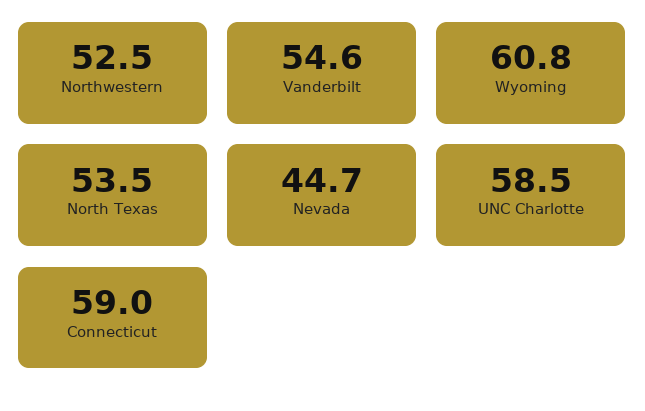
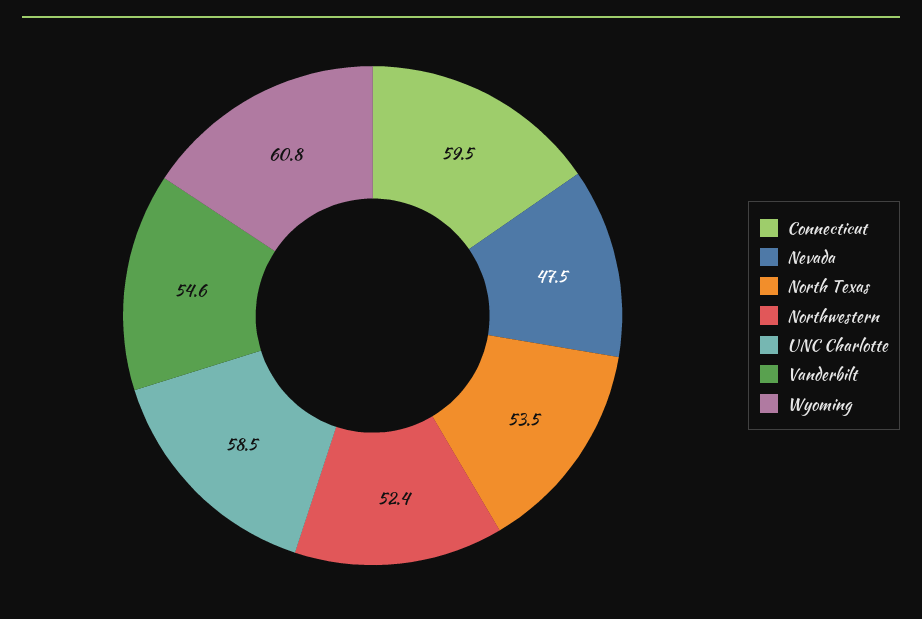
  {
-   "Northwestern": 52.5,
+   "Northwestern": 52.4,
    "Vanderbilt": 54.6,
    "Wyoming": 60.8,
    "North Texas": 53.5,
-   "Nevada": 44.7,
+   "Nevada": 47.5,
    "UNC Charlotte": 58.5,
-   "Connecticut": 59
+   "Connecticut": 59.5
  }

